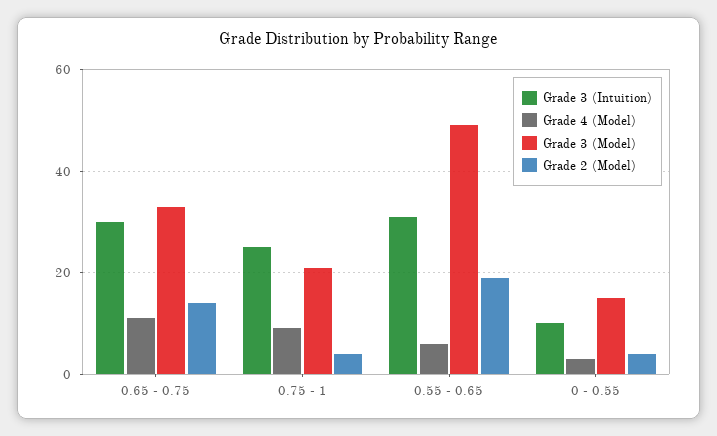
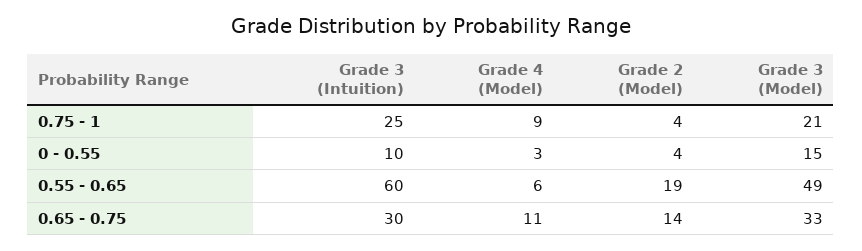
  {
    "Grade 3 (Intuition)": {
      "0.65 - 0.75": 30,
      "0.75 - 1": 25,
-     "0.55 - 0.65": 30,
+     "0.55 - 0.65": 60,
      "0 - 0.55": 10
    },
    "Grade 4 (Model)": {
      "0.65 - 0.75": 11,
      "0.75 - 1": 9,
      "0.55 - 0.65": 6,
      "0 - 0.55": 3
    },
    "Grade 3 (Model)": {
      "0.65 - 0.75": 33,
      "0.75 - 1": 21,
      "0.55 - 0.65": 49,
      "0 - 0.55": 15
    },
    "Grade 2 (Model)": {
      "0.65 - 0.75": 14,
      "0.75 - 1": 4,
      "0.55 - 0.65": 19,
      "0 - 0.55": 4
    }
  }

